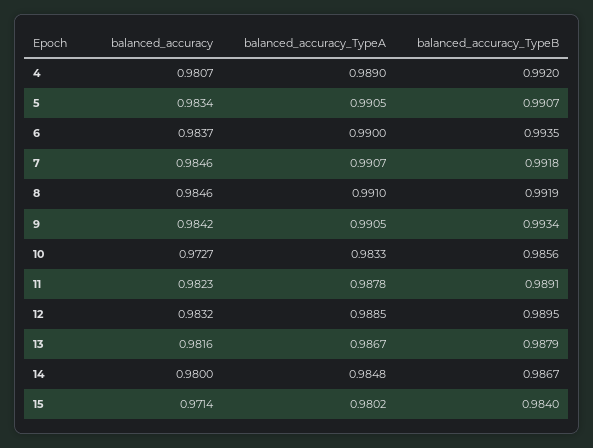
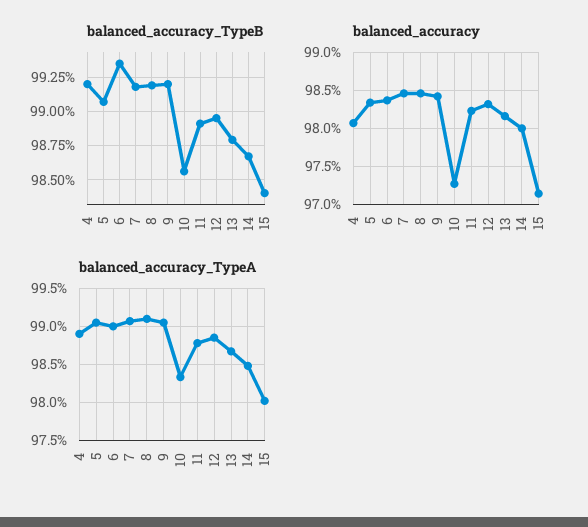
  {
    "balanced_accuracy": {
      "4": 0.9807,
      "5": 0.9834,
      "6": 0.9837,
      "7": 0.9846,
      "8": 0.9846,
      "9": 0.9842,
      "10": 0.9727,
      "11": 0.9823,
      "12": 0.9832,
      "13": 0.9816,
      "14": 0.98,
      "15": 0.9714
    },
    "balanced_accuracy_TypeA": {
      "4": 0.989,
      "5": 0.9905,
      "6": 0.99,
      "7": 0.9907,
      "8": 0.991,
      "9": 0.9905,
      "10": 0.9833,
      "11": 0.9878,
      "12": 0.9885,
      "13": 0.9867,
      "14": 0.9848,
      "15": 0.9802
    },
    "balanced_accuracy_TypeB": {
      "4": 0.992,
      "5": 0.9907,
      "6": 0.9935,
      "7": 0.9918,
      "8": 0.9919,
-     "9": 0.9934,
+     "9": 0.992,
      "10": 0.9856,
      "11": 0.9891,
      "12": 0.9895,
      "13": 0.9879,
      "14": 0.9867,
      "15": 0.984
    }
  }

